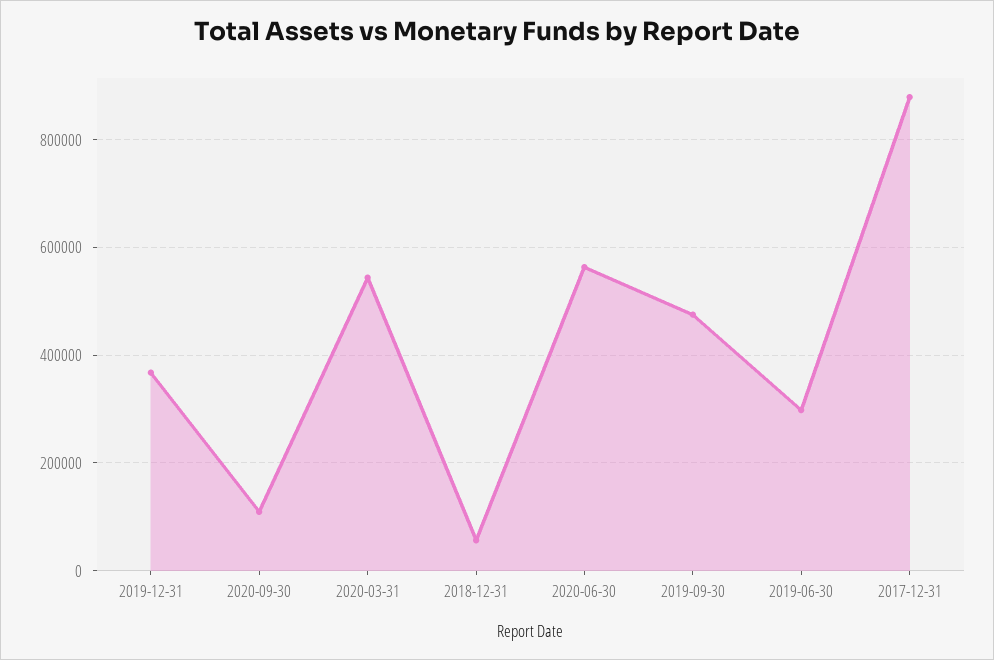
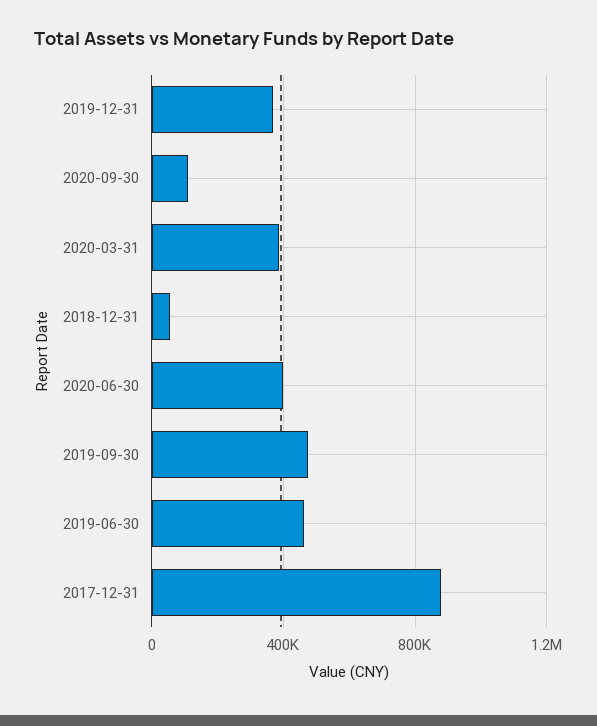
  {
    "2019-12-31": 360000,
    "2020-09-30": 100000,
-   "2020-03-31": 540000,
+   "2020-03-31": 400000,
    "2018-12-31": 60000,
-   "2020-06-30": 560000,
+   "2020-06-30": 400000,
    "2019-09-30": 480000,
-   "2019-06-30": 300000,
+   "2019-06-30": 450000,
    "2017-12-31": 880000
  }

